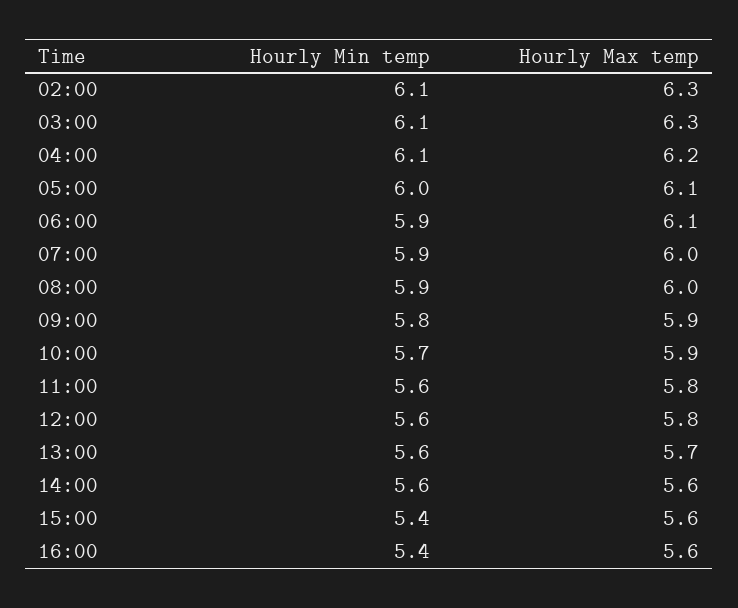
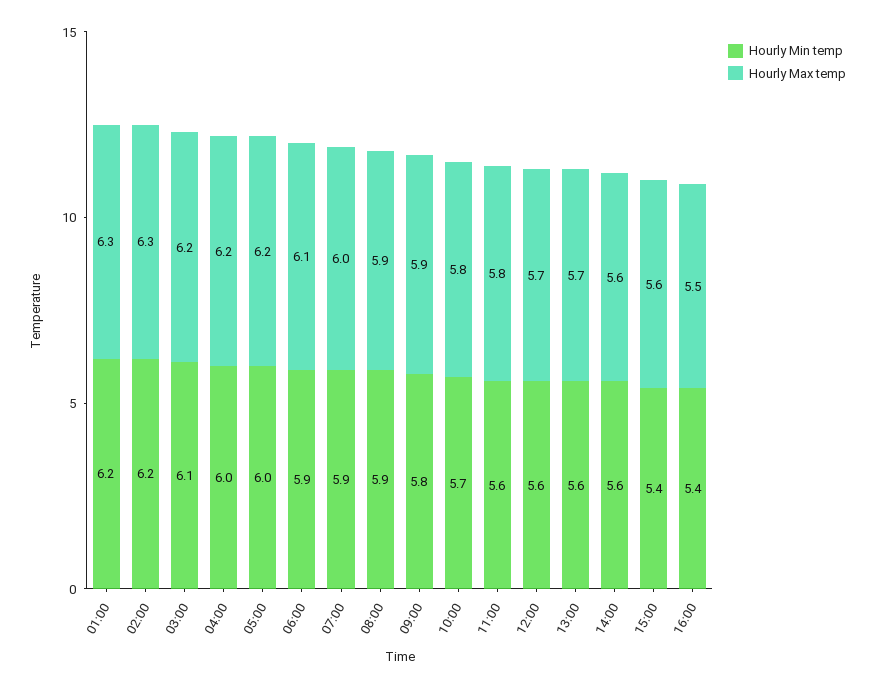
  {
    "Hourly Min temp": {
-     "02:00": 6.1,
+     "02:00": 6.2,
      "03:00": 6.1,
-     "04:00": 6.1,
+     "04:00": 6,
      "05:00": 6,
      "06:00": 5.9,
      "07:00": 5.9,
      "08:00": 5.9,
      "09:00": 5.8,
      "10:00": 5.7,
      "11:00": 5.6,
      "12:00": 5.6,
      "13:00": 5.6,
      "14:00": 5.6,
      "15:00": 5.4,
-     "16:00": 5.4
+     "16:00": 5.4,
+     "01:00": 6.2
    },
    "Hourly Max temp": {
      "02:00": 6.3,
-     "03:00": 6.3,
+     "03:00": 6.2,
      "04:00": 6.2,
-     "05:00": 6.1,
+     "05:00": 6.2,
      "06:00": 6.1,
      "07:00": 6,
-     "08:00": 6,
+     "08:00": 5.9,
      "09:00": 5.9,
-     "10:00": 5.9,
+     "10:00": 5.8,
      "11:00": 5.8,
-     "12:00": 5.8,
+     "12:00": 5.7,
      "13:00": 5.7,
      "14:00": 5.6,
      "15:00": 5.6,
-     "16:00": 5.6
+     "16:00": 5.5,
+     "01:00": 6.3
    }
  }

